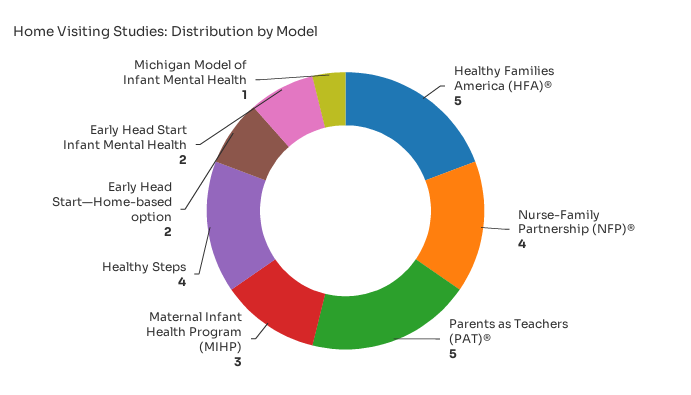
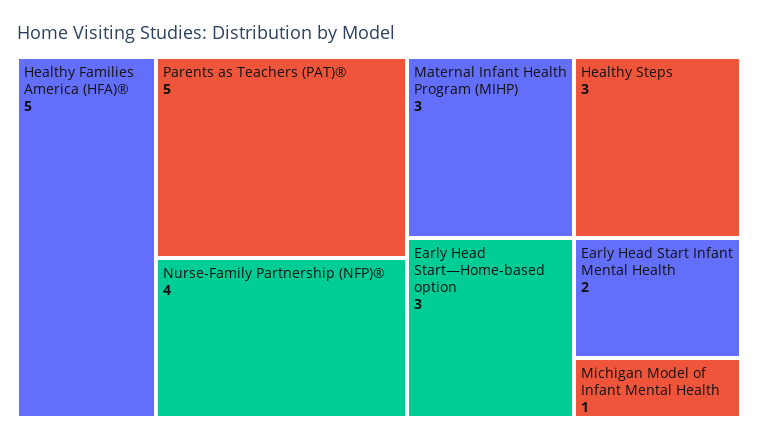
  {
    "Healthy Families America (HFA)®": 5,
    "Nurse-Family Partnership (NFP)®": 4,
    "Parents as Teachers (PAT)®": 5,
    "Maternal Infant Health Program (MIHP)": 3,
-   "Healthy Steps": 4,
+   "Healthy Steps": 3,
-   "Early Head Start—Home-based option": 2,
+   "Early Head Start—Home-based option": 3,
    "Early Head Start Infant Mental Health": 2,
    "Michigan Model of Infant Mental Health": 1
  }

